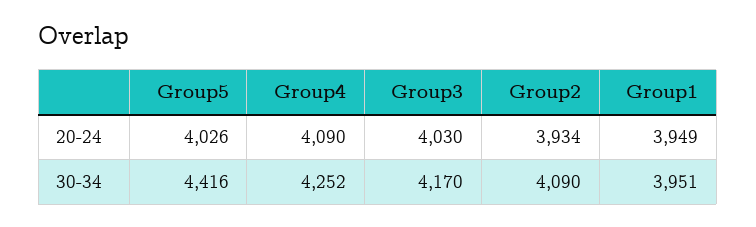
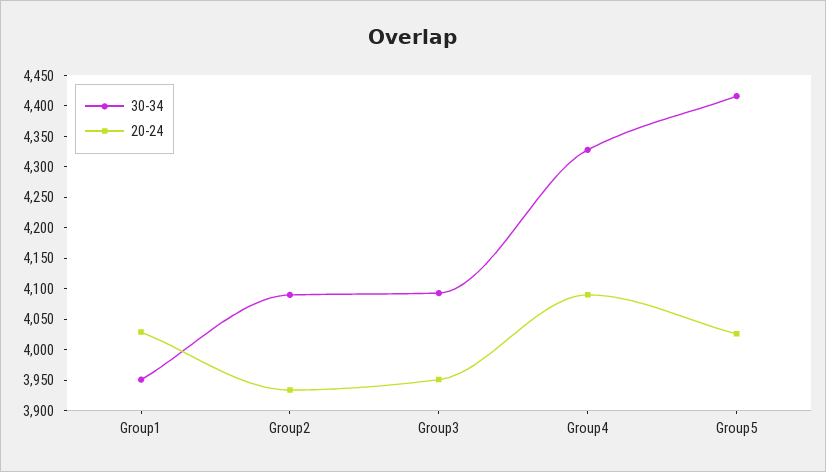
  {
    "20-24": {
      "Group5": 4026,
      "Group4": 4090,
-     "Group3": 4030,
+     "Group3": 3950,
      "Group2": 3934,
-     "Group1": 3949
+     "Group1": 4025
    },
    "30-34": {
      "Group5": 4416,
-     "Group4": 4252,
+     "Group4": 4325,
-     "Group3": 4170,
+     "Group3": 4100,
      "Group2": 4090,
      "Group1": 3951
    }
  }

